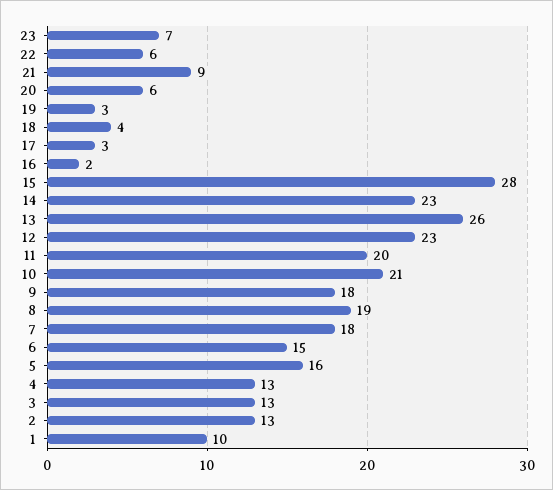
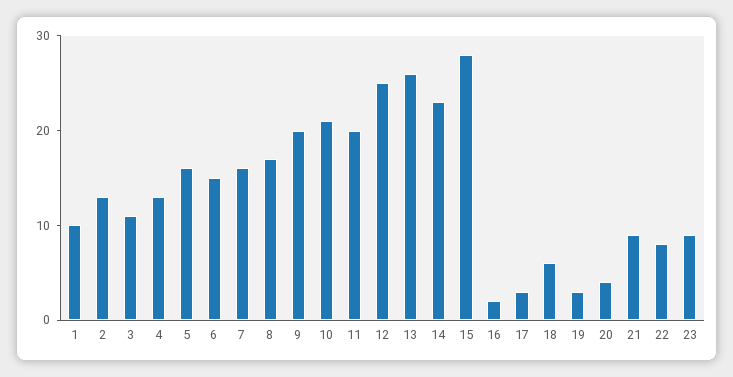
  {
-   "23": 7,
+   "23": 9,
-   "22": 6,
+   "22": 8,
    "21": 9,
-   "20": 6,
+   "20": 4,
    "19": 3,
-   "18": 4,
+   "18": 6,
    "17": 3,
    "16": 2,
    "15": 28,
    "14": 23,
    "13": 26,
-   "12": 23,
+   "12": 25,
    "11": 20,
    "10": 21,
-   "9": 18,
+   "9": 20,
-   "8": 19,
+   "8": 17,
-   "7": 18,
+   "7": 16,
    "6": 15,
    "5": 16,
    "4": 13,
-   "3": 13,
+   "3": 11,
    "2": 13,
    "1": 10
  }

